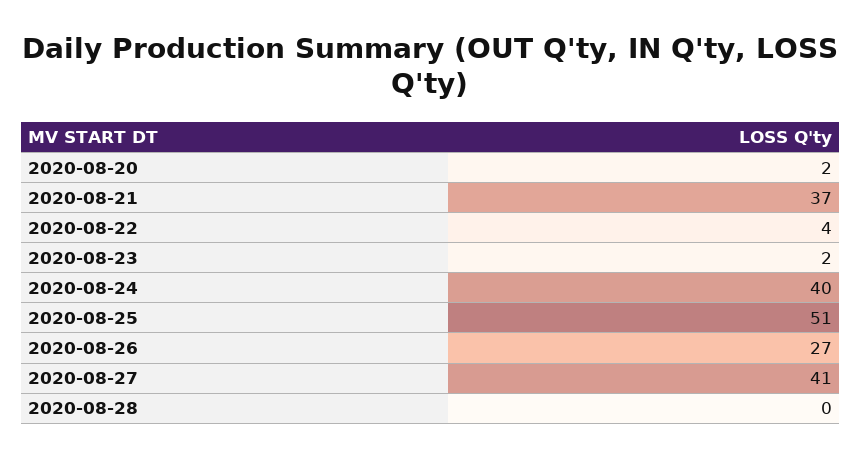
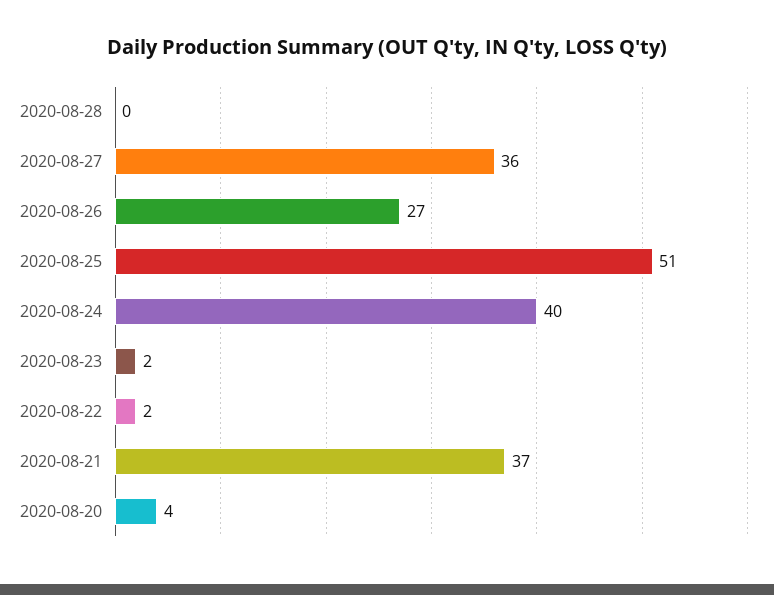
  {
-   "2020-08-20": 2,
+   "2020-08-20": 4,
    "2020-08-21": 37,
-   "2020-08-22": 4,
+   "2020-08-22": 2,
    "2020-08-23": 2,
    "2020-08-24": 40,
    "2020-08-25": 51,
    "2020-08-26": 27,
-   "2020-08-27": 41,
+   "2020-08-27": 36,
    "2020-08-28": 0
  }

